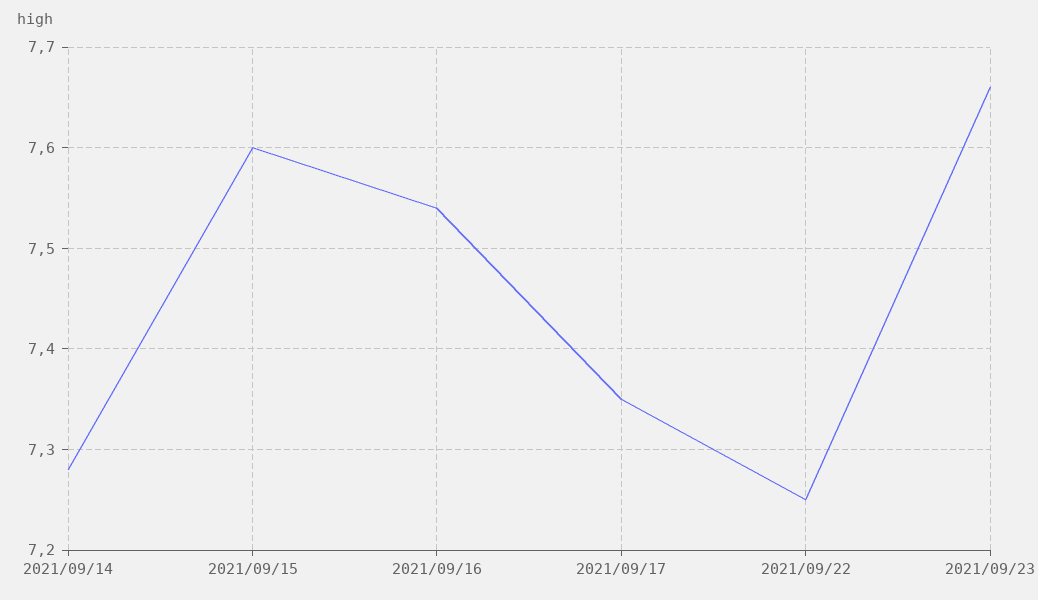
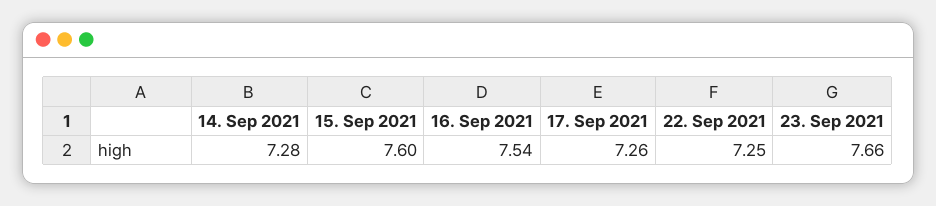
  {
    "2021/09/14": 7.28,
    "2021/09/15": 7.6,
    "2021/09/16": 7.54,
-   "2021/09/17": 7.35,
+   "2021/09/17": 7.26,
    "2021/09/22": 7.25,
    "2021/09/23": 7.66
  }

